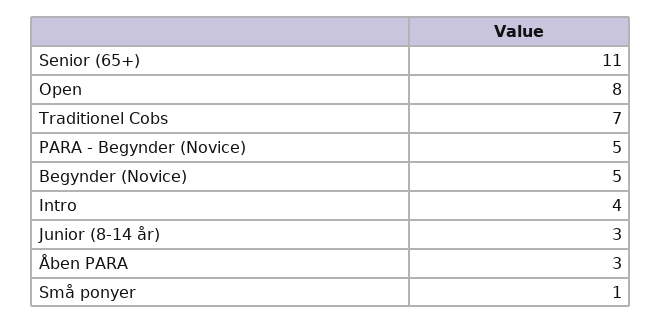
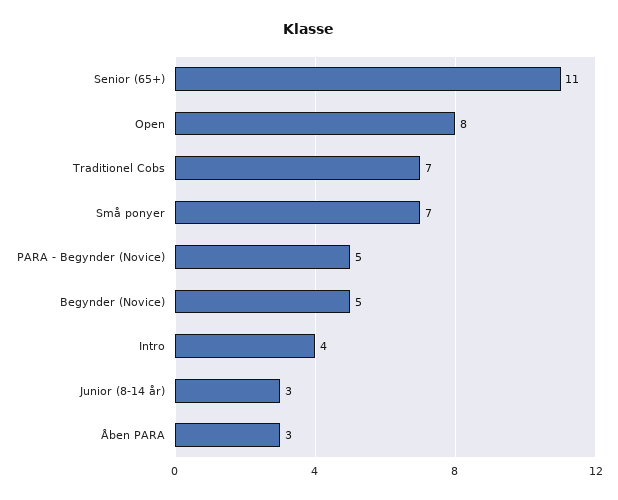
  {
    "Senior (65+)": 11,
    "Open": 8,
    "Traditionel Cobs": 7,
    "PARA - Begynder (Novice)": 5,
    "Begynder (Novice)": 5,
    "Intro": 4,
    "Junior (8-14 år)": 3,
    "Åben PARA": 3,
-   "Små ponyer": 1
+   "Små ponyer": 7
  }

